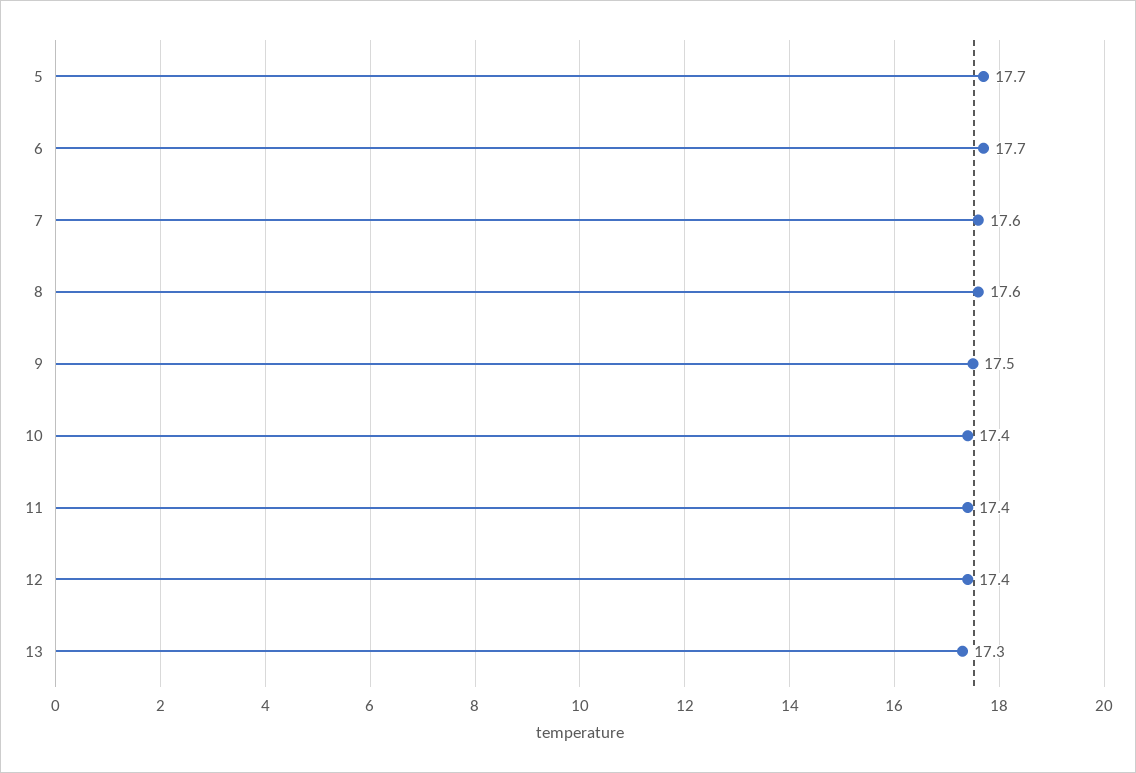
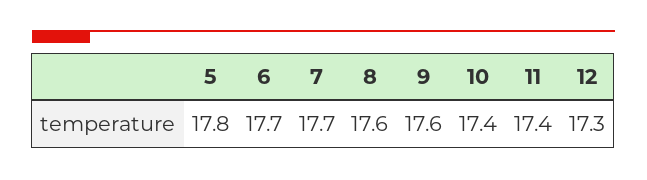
  {
-   "5": 17.7,
+   "5": 17.8,
    "6": 17.7,
-   "7": 17.6,
+   "7": 17.7,
    "8": 17.6,
-   "9": 17.5,
+   "9": 17.6,
    "10": 17.4,
    "11": 17.4,
-   "12": 17.4,
+   "12": 17.3
-   "13": 17.3
  }

